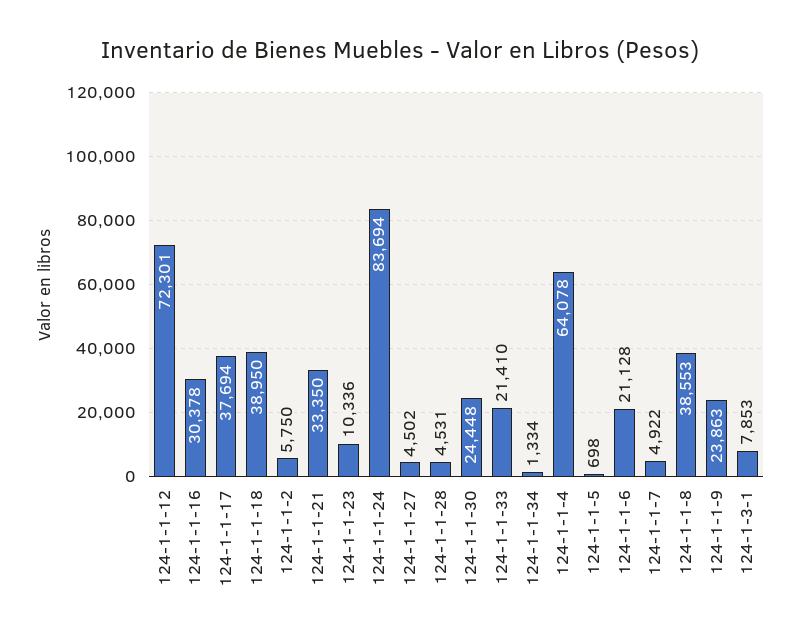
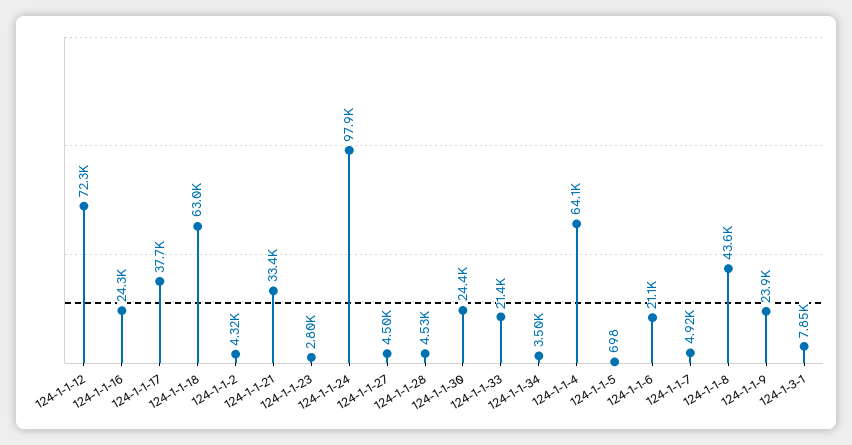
  {
    "124-1-1-12": 72301,
-   "124-1-1-16": 30378,
+   "124-1-1-16": 24300,
    "124-1-1-17": 37694,
-   "124-1-1-18": 38950,
+   "124-1-1-18": 63000,
-   "124-1-1-2": 5750,
+   "124-1-1-2": 4320,
    "124-1-1-21": 33350,
-   "124-1-1-23": 10336,
+   "124-1-1-23": 2800,
-   "124-1-1-24": 83694,
+   "124-1-1-24": 97900,
    "124-1-1-27": 4502,
    "124-1-1-28": 4531,
    "124-1-1-30": 24448,
    "124-1-1-33": 21410,
-   "124-1-1-34": 1334,
+   "124-1-1-34": 3500,
    "124-1-1-4": 64078,
    "124-1-1-5": 698,
    "124-1-1-6": 21128,
    "124-1-1-7": 4922,
-   "124-1-1-8": 38553,
+   "124-1-1-8": 43600,
    "124-1-1-9": 23863,
    "124-1-3-1": 7853
  }

